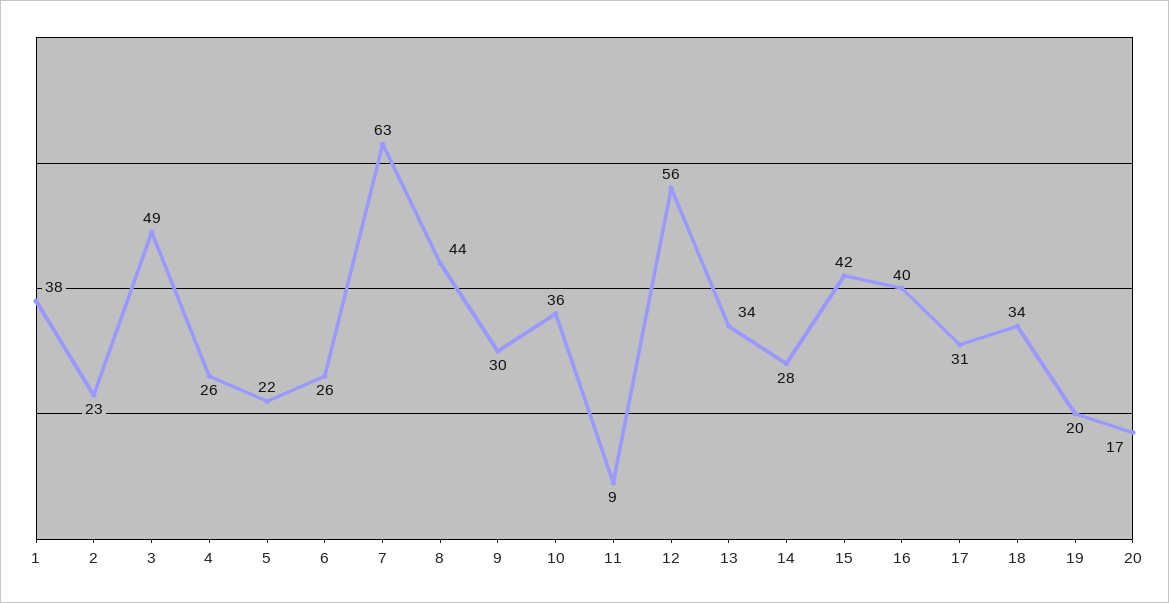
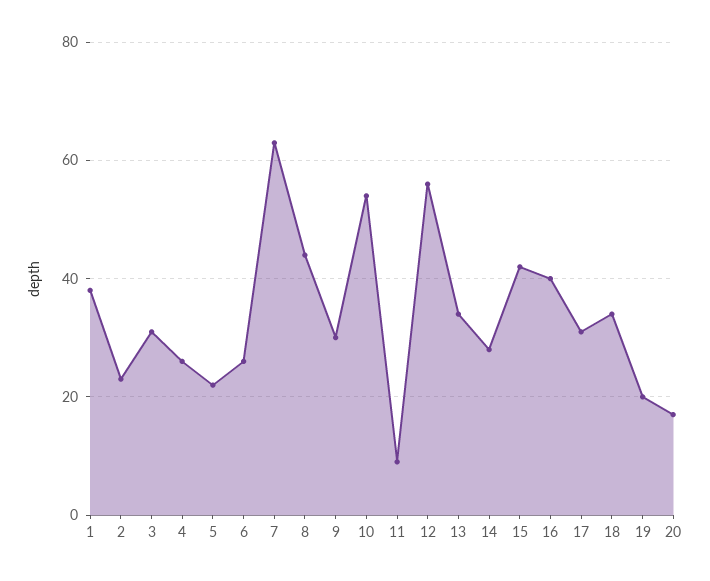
  {
    "1": 38,
    "2": 23,
-   "3": 49,
+   "3": 30,
    "4": 26,
    "5": 22,
    "6": 26,
    "7": 63,
    "8": 44,
    "9": 30,
-   "10": 36,
+   "10": 55,
    "11": 9,
    "12": 56,
    "13": 34,
    "14": 28,
    "15": 42,
    "16": 40,
    "17": 31,
    "18": 34,
    "19": 20,
    "20": 17
  }

